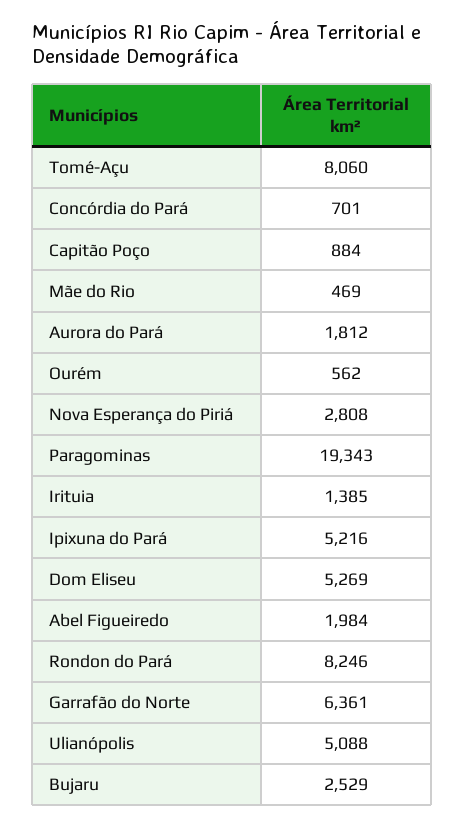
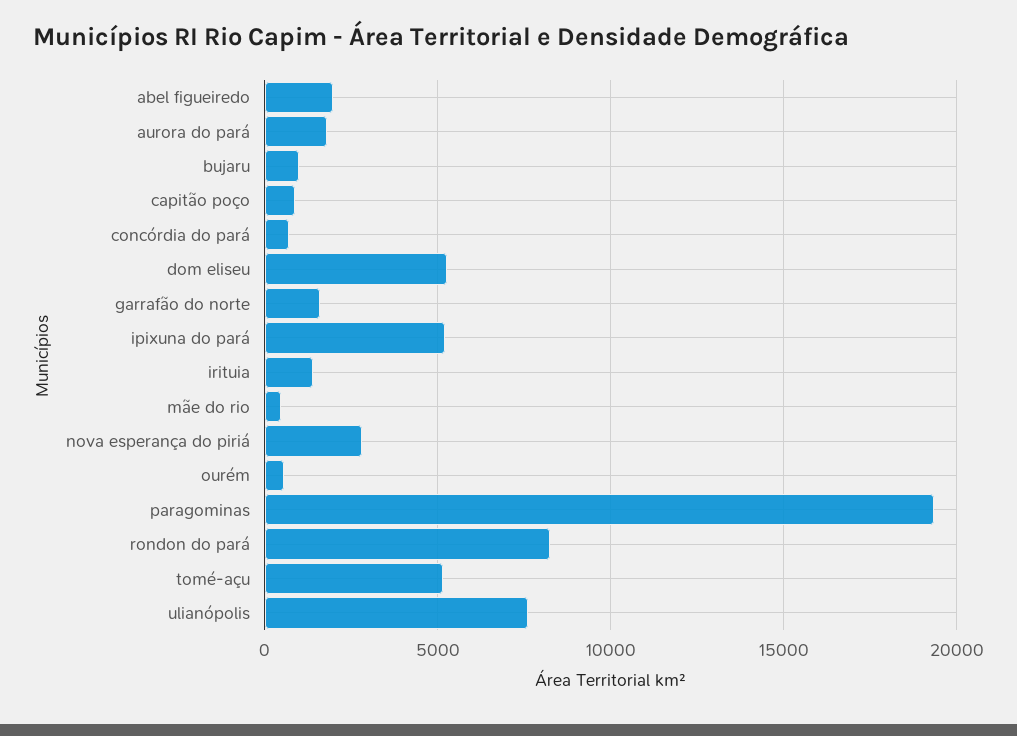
  {
-   "Tomé-Açu": 8060,
+   "Tomé-Açu": 5000,
    "Concórdia do Pará": 701,
    "Capitão Poço": 884,
    "Mãe do Rio": 469,
    "Aurora do Pará": 1812,
    "Ourém": 562,
    "Nova Esperança do Piriá": 2808,
    "Paragominas": 19343,
    "Irituia": 1385,
    "Ipixuna do Pará": 5216,
    "Dom Eliseu": 5269,
    "Abel Figueiredo": 1984,
    "Rondon do Pará": 8246,
-   "Garrafão do Norte": 6361,
+   "Garrafão do Norte": 1500,
-   "Ulianópolis": 5088,
+   "Ulianópolis": 7500,
-   "Bujaru": 2529
+   "Bujaru": 1000
  }

